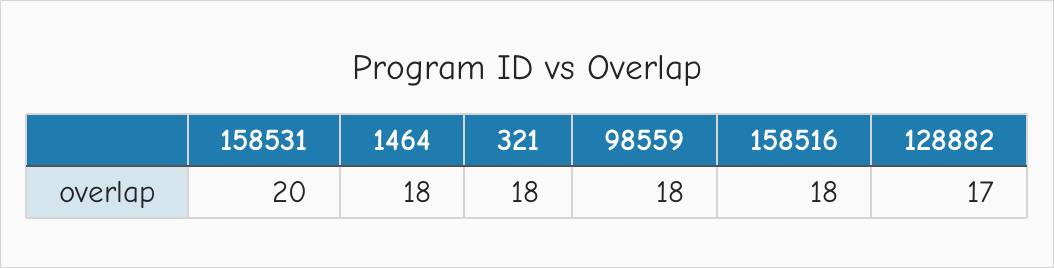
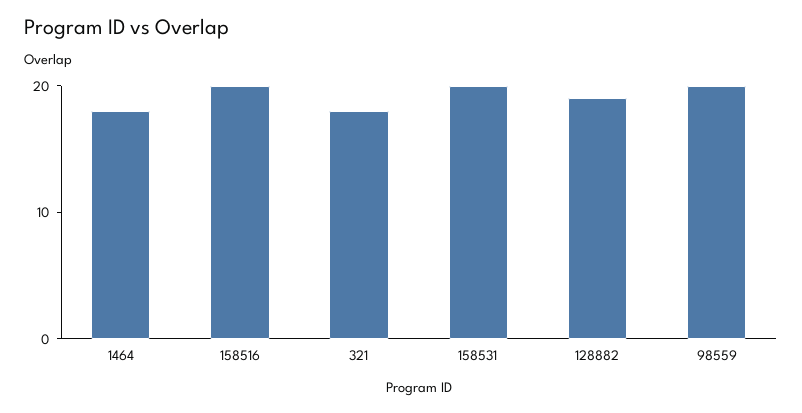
  {
    "158531": 20,
    "1464": 18,
    "321": 18,
-   "98559": 18,
+   "98559": 20,
-   "158516": 18,
+   "158516": 20,
-   "128882": 17
+   "128882": 19
  }

